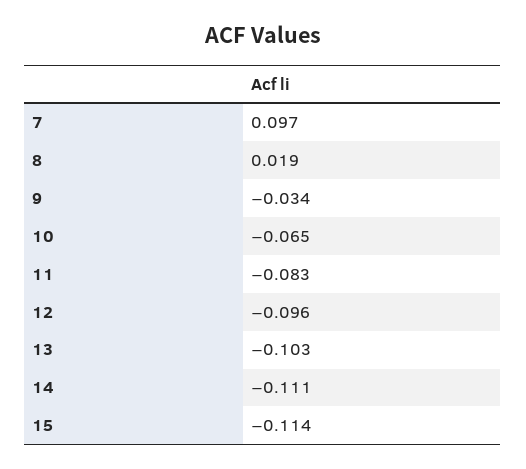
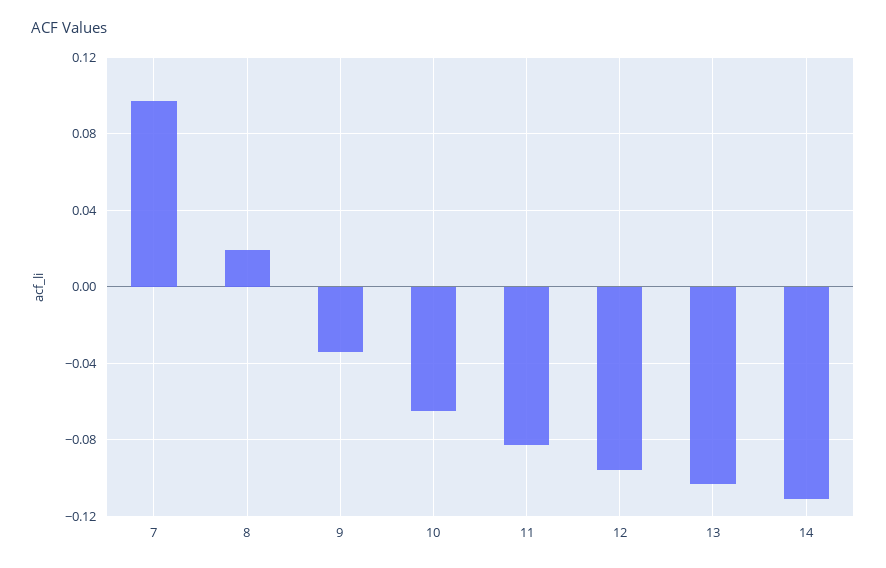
  {
    "7": 0.097,
    "8": 0.019,
    "9": -0.034,
    "10": -0.065,
    "11": -0.083,
    "12": -0.096,
    "13": -0.103,
-   "14": -0.111,
+   "14": -0.111
-   "15": -0.114
  }

